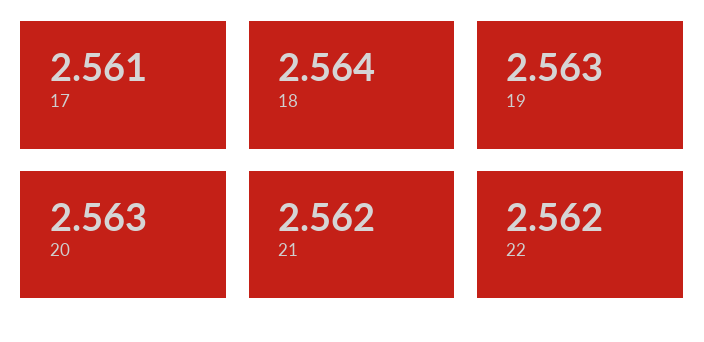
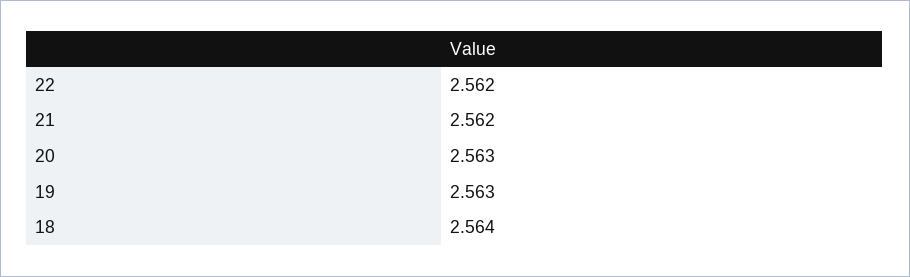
  {
-   "17": 2.561,
    "18": 2.564,
    "19": 2.563,
    "20": 2.563,
    "21": 2.562,
    "22": 2.562
  }

